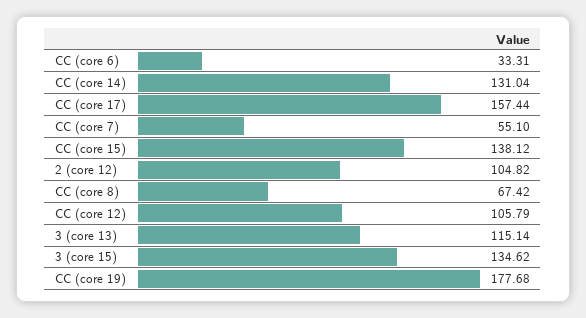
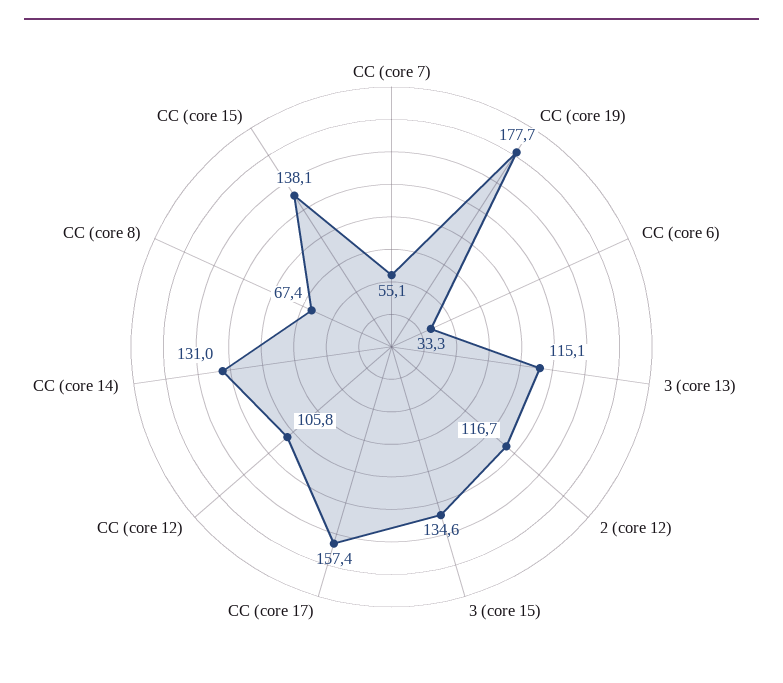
  {
    "CC (core 6)": 33.31,
    "CC (core 14)": 131.04,
    "CC (core 17)": 157.44,
    "CC (core 7)": 55.1,
    "CC (core 15)": 138.12,
-   "2 (core 12)": 104.82,
+   "2 (core 12)": 116.7,
    "CC (core 8)": 67.42,
    "CC (core 12)": 105.79,
    "3 (core 13)": 115.14,
    "3 (core 15)": 134.62,
    "CC (core 19)": 177.68
  }

